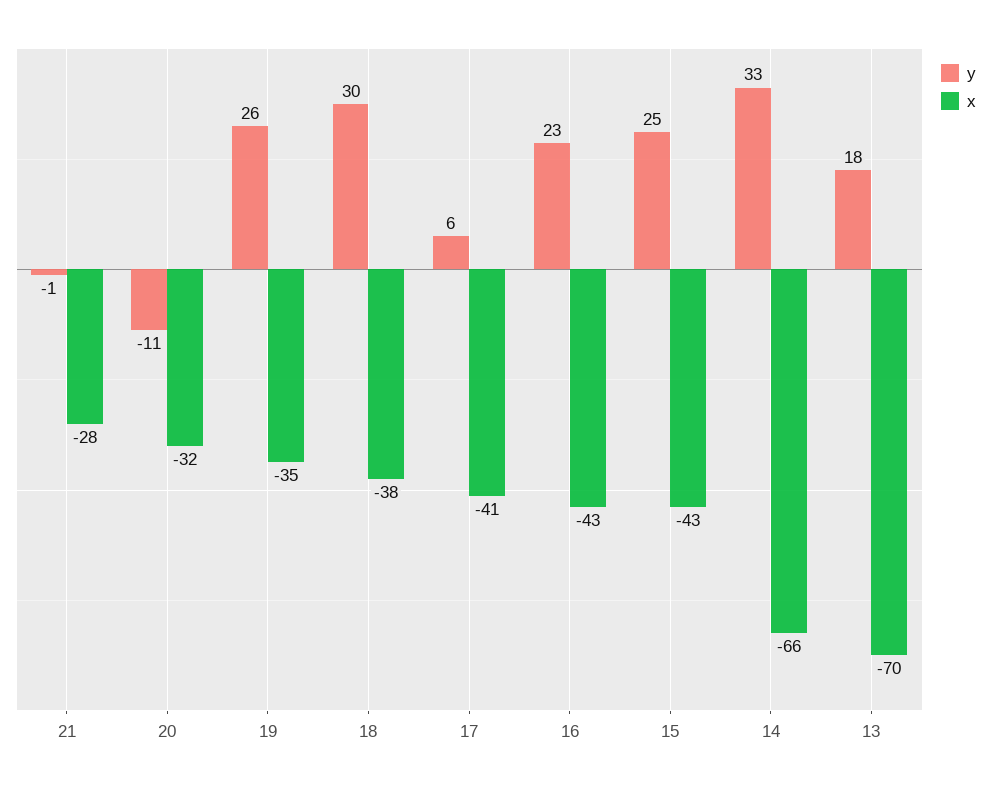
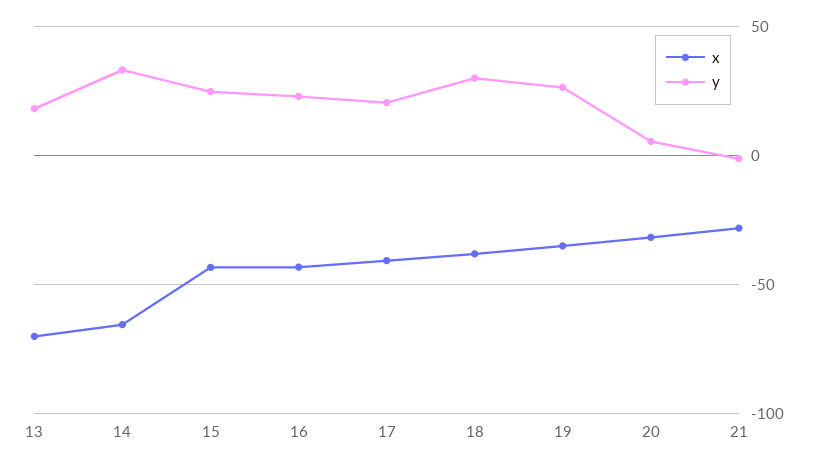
  {
    "y": {
      "21": -1,
-     "20": -11,
+     "20": 5,
      "19": 26,
      "18": 30,
-     "17": 6,
+     "17": 20,
      "16": 23,
      "15": 25,
      "14": 33,
      "13": 18
    },
    "x": {
      "21": -28,
      "20": -32,
      "19": -35,
      "18": -38,
      "17": -41,
      "16": -43,
      "15": -43,
      "14": -66,
      "13": -70
    }
  }

